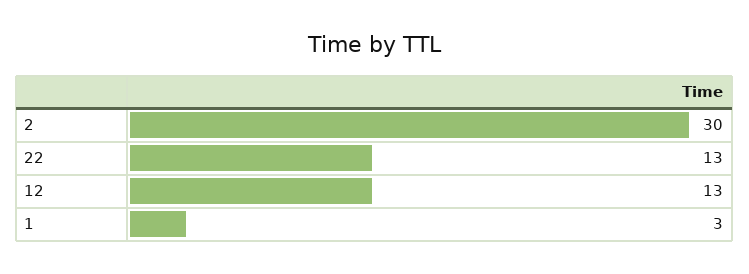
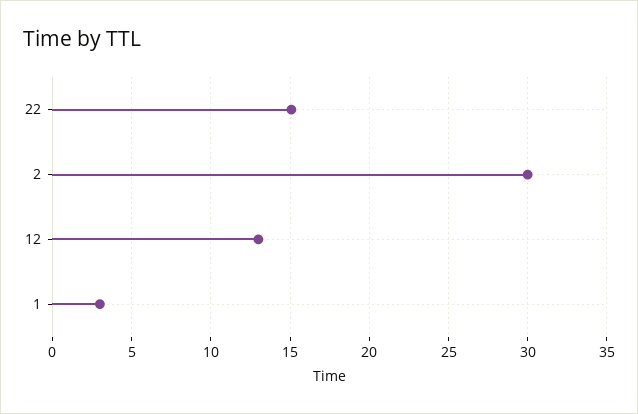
  {
    "2": 30,
-   "22": 13,
+   "22": 15,
    "12": 13,
    "1": 3
  }

